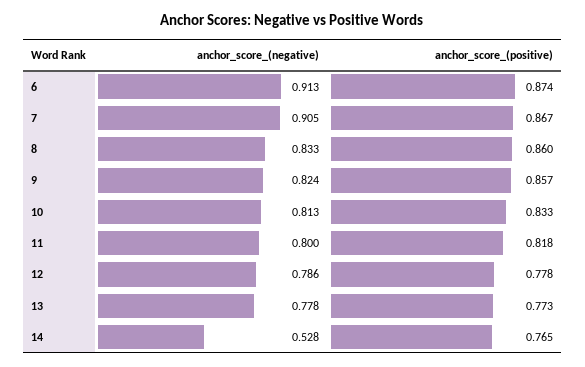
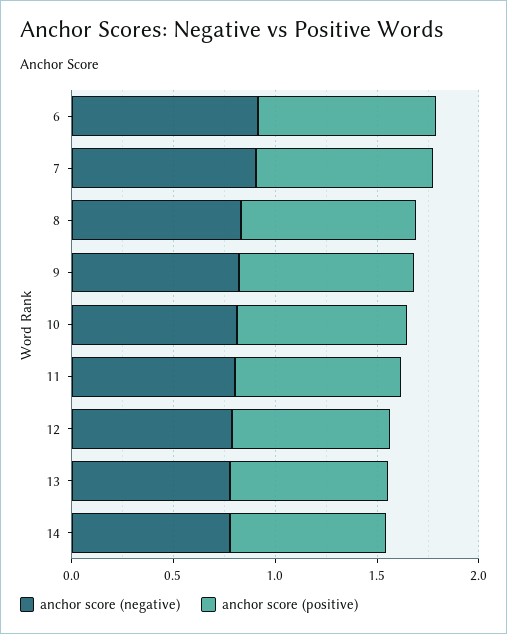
  {
    "anchor_score_(negative)": {
      "6": 0.913,
      "7": 0.905,
      "8": 0.833,
      "9": 0.824,
      "10": 0.813,
      "11": 0.8,
      "12": 0.786,
      "13": 0.778,
-     "14": 0.528
+     "14": 0.8
    },
    "anchor_score_(positive)": {
      "6": 0.874,
      "7": 0.867,
      "8": 0.86,
      "9": 0.857,
      "10": 0.833,
      "11": 0.818,
      "12": 0.778,
      "13": 0.773,
      "14": 0.765
    }
  }

